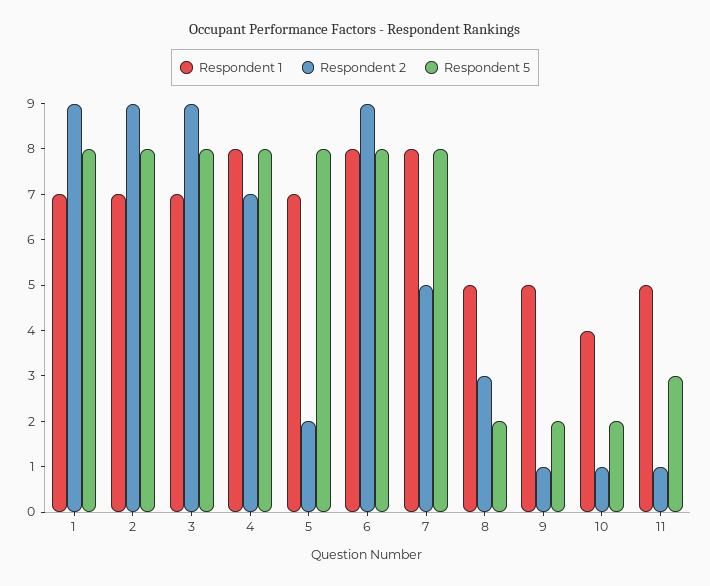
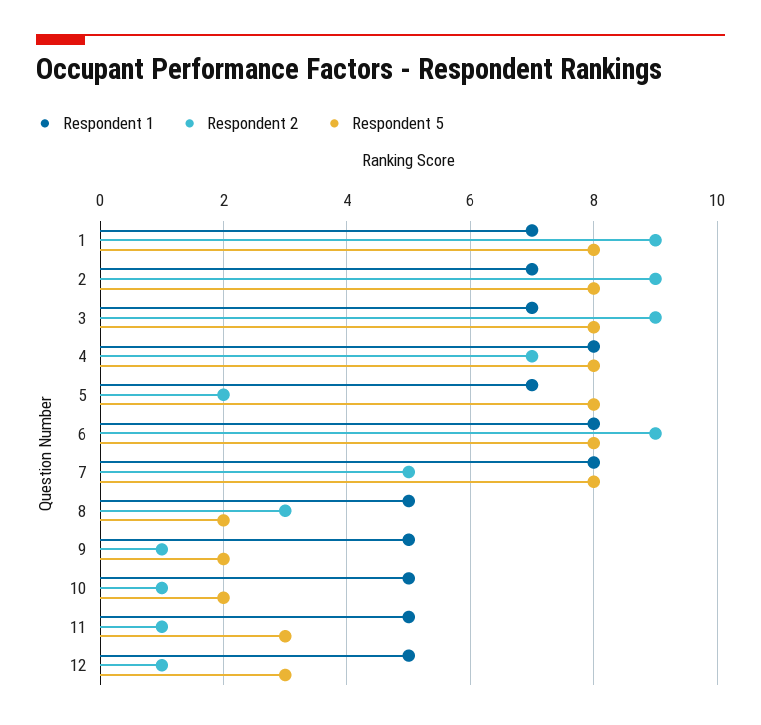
  {
    "Respondent 1": {
      "1": 7,
      "2": 7,
      "3": 7,
      "4": 8,
      "5": 7,
      "6": 8,
      "7": 8,
      "8": 5,
      "9": 5,
-     "10": 4,
+     "10": 5,
-     "11": 5
+     "11": 5,
+     "12": 5
    },
    "Respondent 2": {
      "1": 9,
      "2": 9,
      "3": 9,
      "4": 7,
      "5": 2,
      "6": 9,
      "7": 5,
      "8": 3,
      "9": 1,
      "10": 1,
-     "11": 1
+     "11": 1,
+     "12": 1
    },
    "Respondent 5": {
      "1": 8,
      "2": 8,
      "3": 8,
      "4": 8,
      "5": 8,
      "6": 8,
      "7": 8,
      "8": 2,
      "9": 2,
      "10": 2,
-     "11": 3
+     "11": 3,
+     "12": 3
    }
  }

